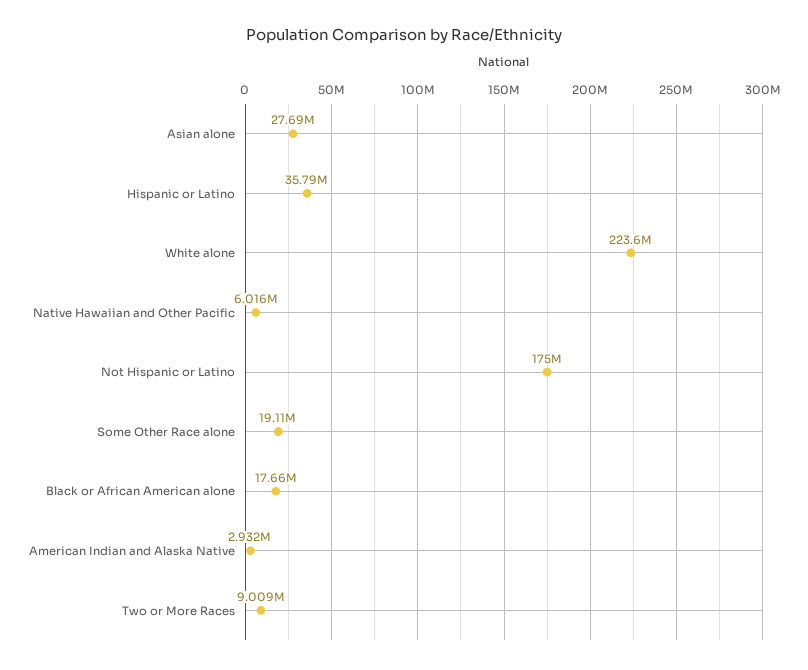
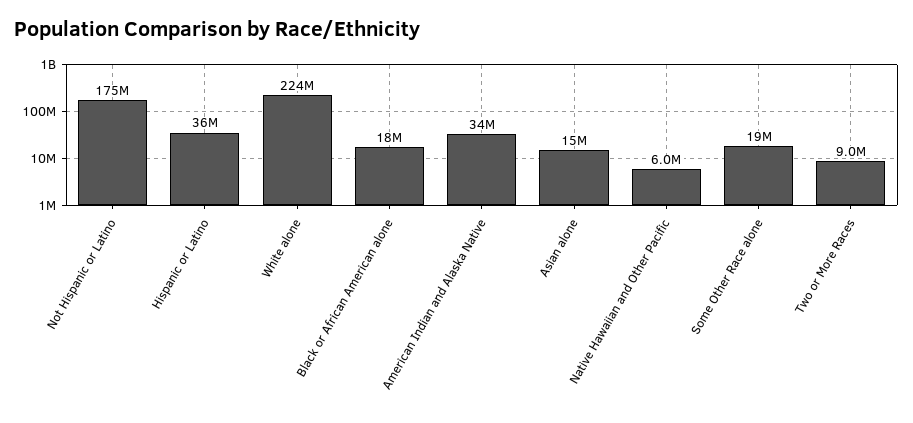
  {
-   "Asian alone": 27690000,
+   "Asian alone": 15000000,
    "Hispanic or Latino": 35790000,
    "White alone": 223600000,
    "Native Hawaiian and Other Pacific": 6016000,
    "Not Hispanic or Latino": 175000000,
    "Some Other Race alone": 19110000,
    "Black or African American alone": 17660000,
-   "American Indian and Alaska Native": 2932000,
+   "American Indian and Alaska Native": 34000000,
    "Two or More Races": 9009000
  }

